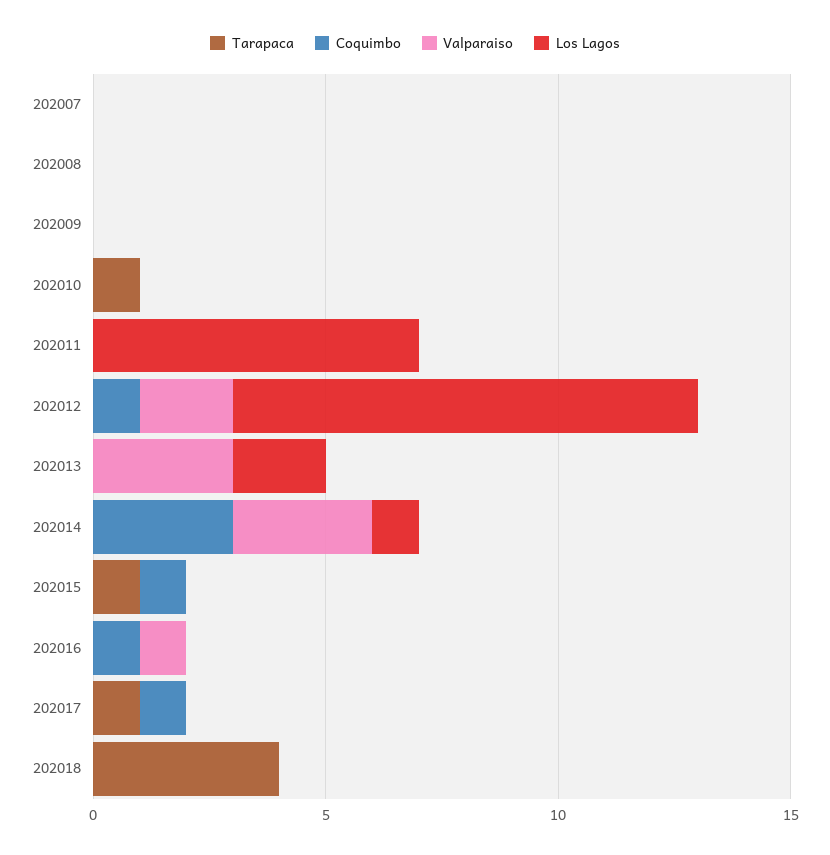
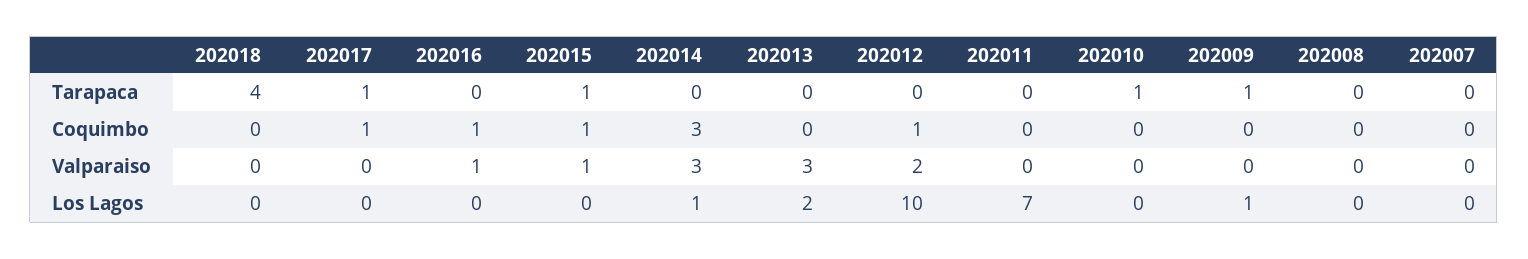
  {
    "Tarapaca": {
      "202007": 0,
      "202008": 0,
-     "202009": 0,
+     "202009": 1,
      "202010": 1,
      "202011": 0,
      "202012": 0,
      "202013": 0,
      "202014": 0,
      "202015": 1,
      "202016": 0,
      "202017": 1,
      "202018": 4
    },
    "Coquimbo": {
      "202007": 0,
      "202008": 0,
      "202009": 0,
      "202010": 0,
      "202011": 0,
      "202012": 1,
      "202013": 0,
      "202014": 3,
      "202015": 1,
      "202016": 1,
      "202017": 1,
      "202018": 0
    },
    "Valparaiso": {
      "202007": 0,
      "202008": 0,
      "202009": 0,
      "202010": 0,
      "202011": 0,
      "202012": 2,
      "202013": 3,
      "202014": 3,
-     "202015": 0,
+     "202015": 1,
      "202016": 1,
      "202017": 0,
      "202018": 0
    },
    "Los Lagos": {
      "202007": 0,
      "202008": 0,
-     "202009": 0,
+     "202009": 1,
      "202010": 0,
      "202011": 7,
      "202012": 10,
      "202013": 2,
      "202014": 1,
      "202015": 0,
      "202016": 0,
      "202017": 0,
      "202018": 0
    }
  }

